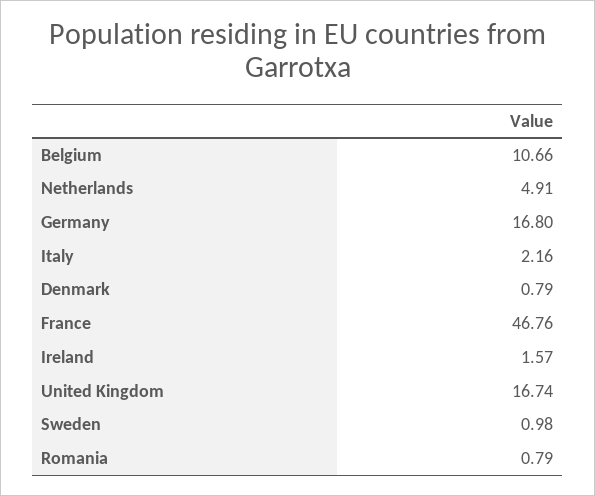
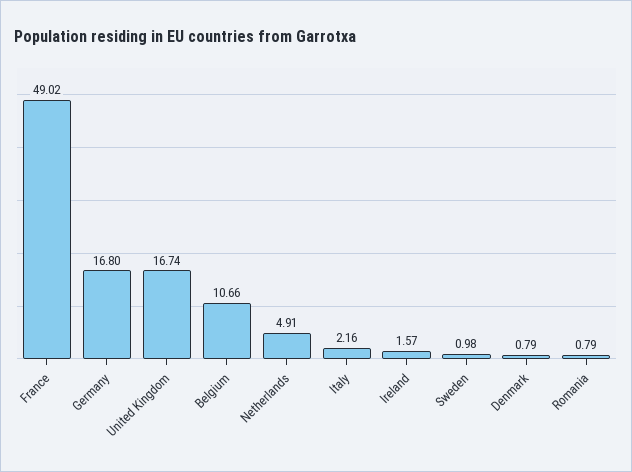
  {
    "Belgium": 10.66,
    "Netherlands": 4.91,
    "Germany": 16.8,
    "Italy": 2.16,
    "Denmark": 0.79,
-   "France": 46.76,
+   "France": 49.02,
    "Ireland": 1.57,
    "United Kingdom": 16.74,
    "Sweden": 0.98,
    "Romania": 0.79
  }

